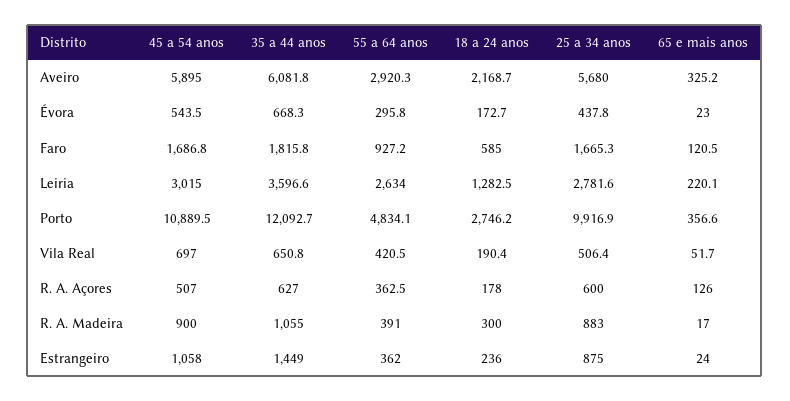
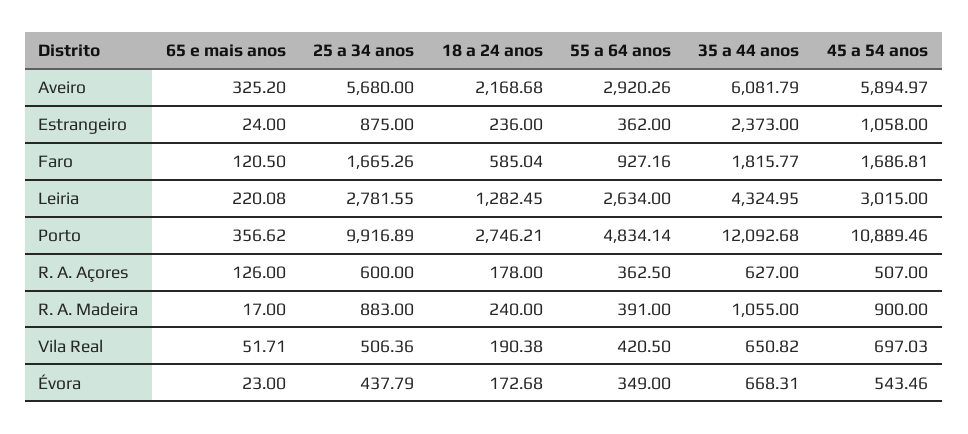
  {
    "45 a 54 anos": {
      "Aveiro": 5894.97,
      "Évora": 543.46,
      "Faro": 1686.81,
      "Leiria": 3015,
      "Porto": 10889.46,
      "Vila Real": 697.03,
      "R. A. Açores": 507,
      "R. A. Madeira": 900,
      "Estrangeiro": 1058
    },
    "35 a 44 anos": {
      "Aveiro": 6081.79,
      "Évora": 668.31,
      "Faro": 1815.77,
-     "Leiria": 3596.6,
+     "Leiria": 4324.95,
      "Porto": 12092.68,
      "Vila Real": 650.82,
      "R. A. Açores": 627,
      "R. A. Madeira": 1055,
-     "Estrangeiro": 1449
+     "Estrangeiro": 2373
    },
    "55 a 64 anos": {
      "Aveiro": 2920.26,
-     "Évora": 295.8,
+     "Évora": 349,
      "Faro": 927.16,
      "Leiria": 2634,
      "Porto": 4834.14,
      "Vila Real": 420.5,
      "R. A. Açores": 362.5,
      "R. A. Madeira": 391,
      "Estrangeiro": 362
    },
    "18 a 24 anos": {
      "Aveiro": 2168.68,
      "Évora": 172.68,
      "Faro": 585.04,
      "Leiria": 1282.45,
      "Porto": 2746.21,
      "Vila Real": 190.38,
      "R. A. Açores": 178,
-     "R. A. Madeira": 300,
+     "R. A. Madeira": 240,
      "Estrangeiro": 236
    },
    "25 a 34 anos": {
      "Aveiro": 5680,
      "Évora": 437.79,
      "Faro": 1665.26,
      "Leiria": 2781.55,
      "Porto": 9916.89,
      "Vila Real": 506.36,
      "R. A. Açores": 600,
      "R. A. Madeira": 883,
      "Estrangeiro": 875
    },
    "65 e mais anos": {
      "Aveiro": 325.2,
      "Évora": 23,
      "Faro": 120.5,
      "Leiria": 220.08,
      "Porto": 356.62,
      "Vila Real": 51.71,
      "R. A. Açores": 126,
      "R. A. Madeira": 17,
      "Estrangeiro": 24
    }
  }

